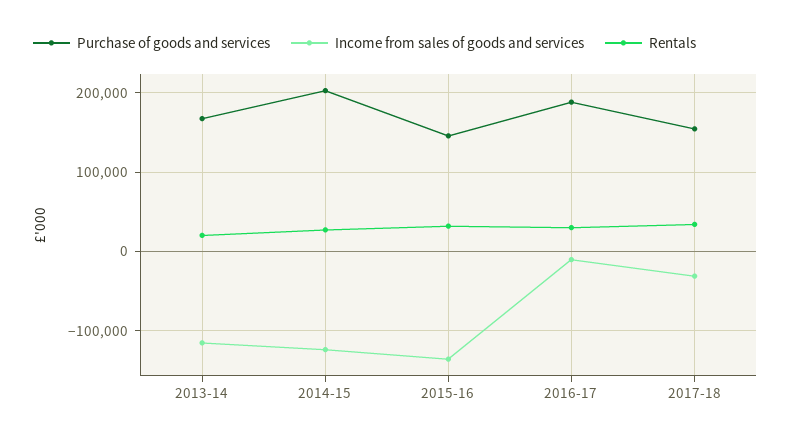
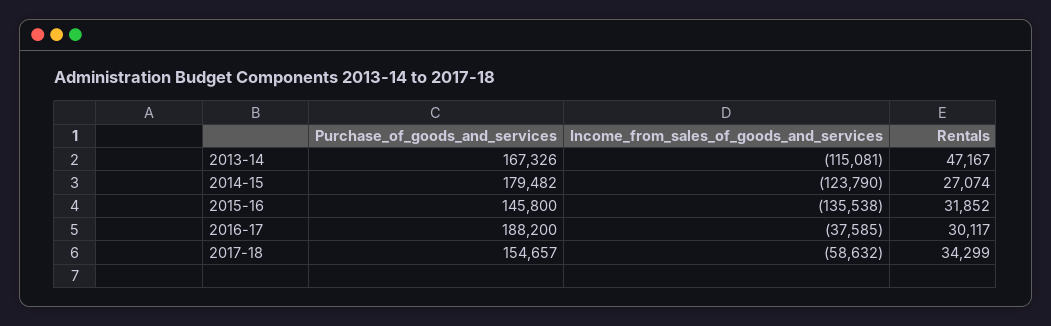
  {
    "Purchase of goods and services": {
      "2013-14": 167326,
-     "2014-15": 200000,
+     "2014-15": 179482,
      "2015-16": 145800,
      "2016-17": 188200,
      "2017-18": 154657
    },
    "Income from sales of goods and services": {
      "2013-14": -115081,
      "2014-15": -123790,
      "2015-16": -135538,
-     "2016-17": -10000,
+     "2016-17": -37585,
-     "2017-18": -30000
+     "2017-18": -58632
    },
    "Rentals": {
-     "2013-14": 20000,
+     "2013-14": 47167,
      "2014-15": 27074,
      "2015-16": 31852,
      "2016-17": 30117,
      "2017-18": 34299
    }
  }

